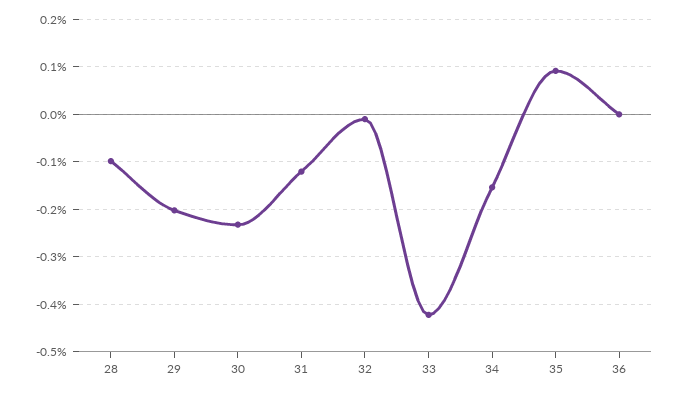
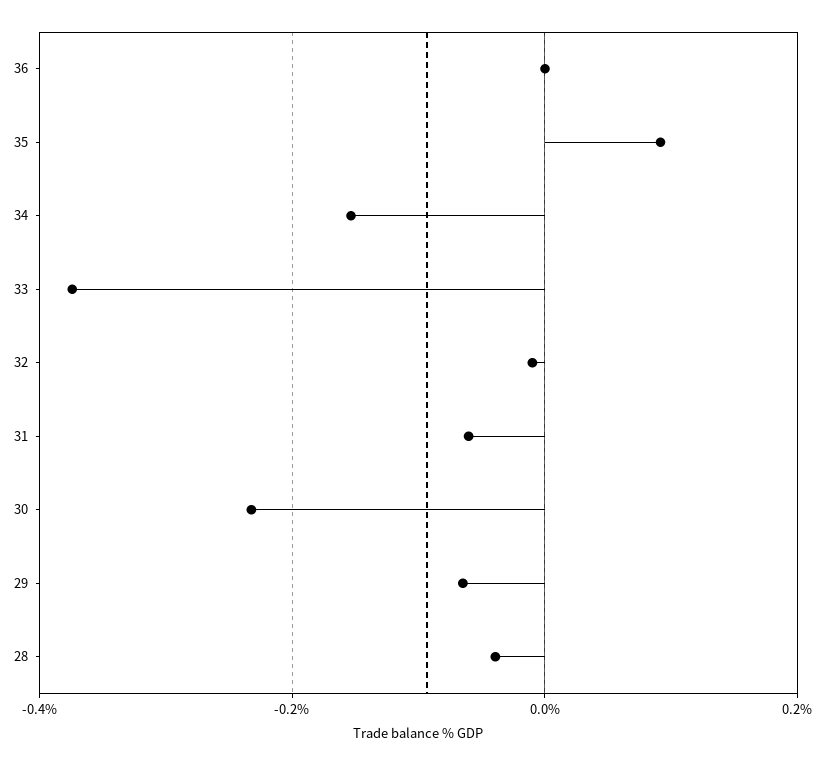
  {
-   "28": -0.1,
+   "28": -0.04,
-   "29": -0.2,
+   "29": -0.06,
    "30": -0.24,
-   "31": -0.12,
+   "31": -0.06,
    "32": 0,
-   "33": -0.42,
+   "33": -0.38,
    "34": -0.16,
    "35": 0.1,
    "36": 0
  }

